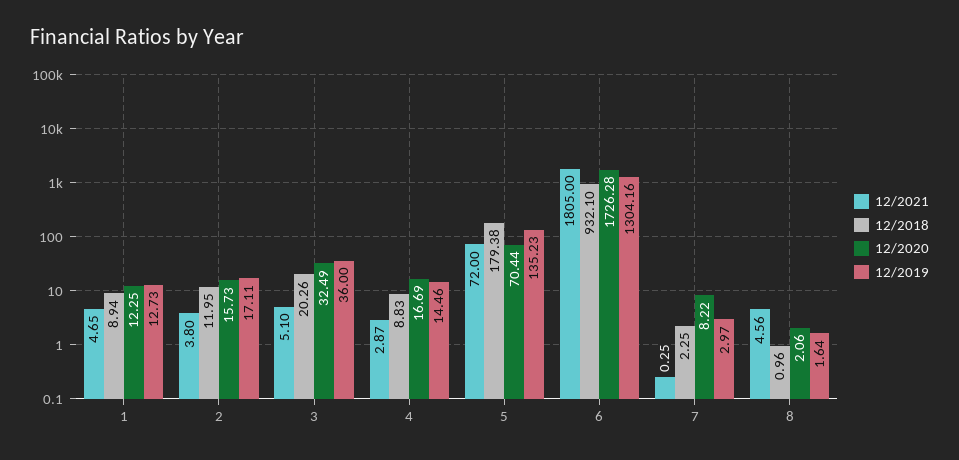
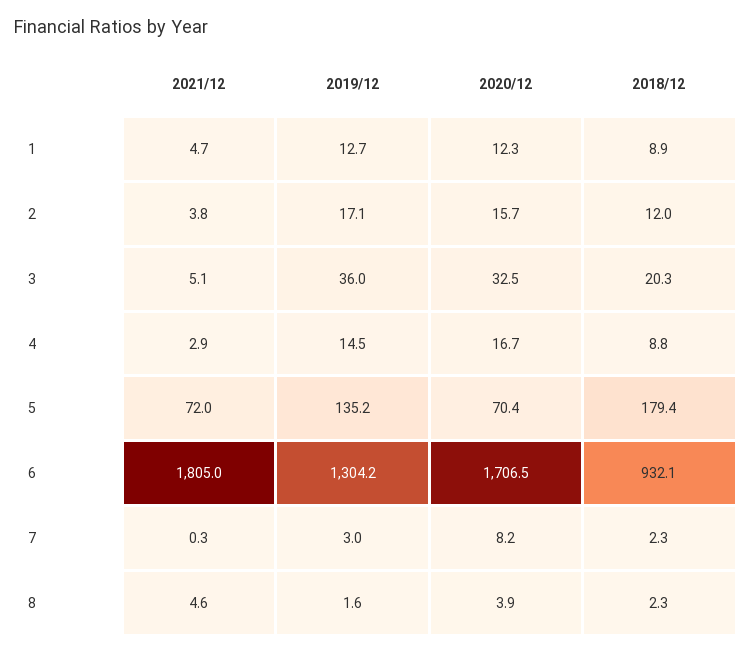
  {
    "12/2021": {
      "1": 4.65,
      "2": 3.8,
      "3": 5.1,
      "4": 2.87,
      "5": 72,
      "6": 1805,
      "7": 0.25,
      "8": 4.56
    },
    "12/2018": {
      "1": 8.94,
      "2": 11.95,
      "3": 20.26,
      "4": 8.83,
      "5": 179.38,
      "6": 932.1,
      "7": 2.25,
-     "8": 0.96
+     "8": 2.3
    },
    "12/2020": {
      "1": 12.25,
      "2": 15.73,
      "3": 32.49,
      "4": 16.69,
      "5": 70.44,
-     "6": 1726.28,
+     "6": 1706.5,
      "7": 8.22,
-     "8": 2.06
+     "8": 3.9
    },
    "12/2019": {
      "1": 12.73,
      "2": 17.11,
      "3": 36,
      "4": 14.46,
      "5": 135.23,
      "6": 1304.16,
      "7": 2.97,
      "8": 1.64
    }
  }

